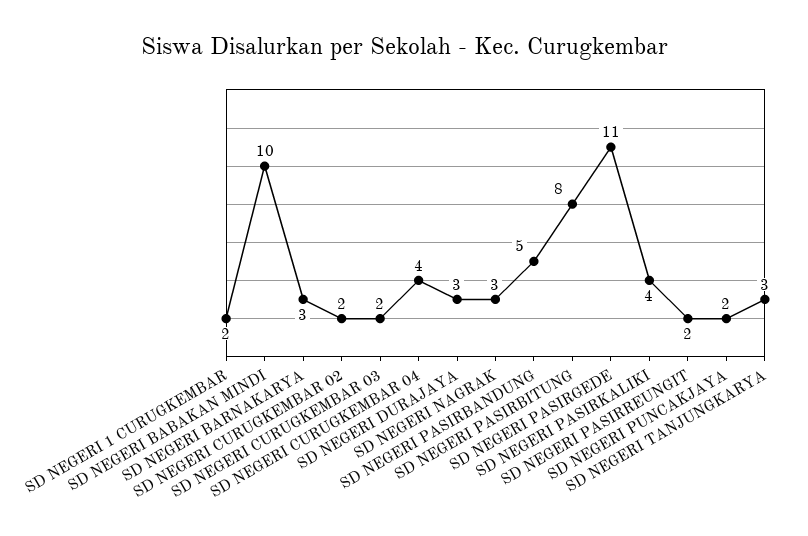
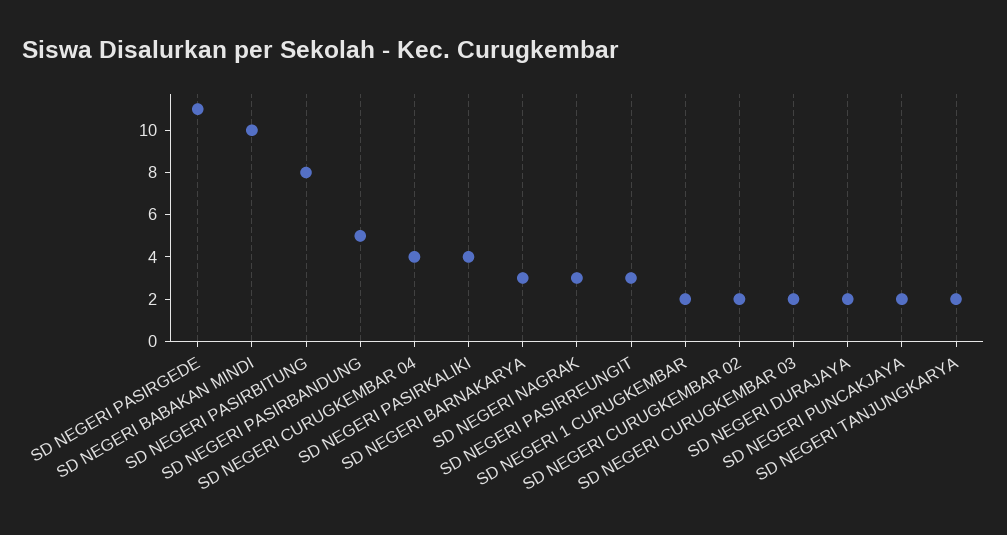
  {
    "SD NEGERI 1 CURUGKEMBAR": 2,
    "SD NEGERI BABAKAN MINDI": 10,
    "SD NEGERI BARNAKARYA": 3,
    "SD NEGERI CURUGKEMBAR 02": 2,
    "SD NEGERI CURUGKEMBAR 03": 2,
    "SD NEGERI CURUGKEMBAR 04": 4,
-   "SD NEGERI DURAJAYA": 3,
+   "SD NEGERI DURAJAYA": 2,
    "SD NEGERI NAGRAK": 3,
    "SD NEGERI PASIRBANDUNG": 5,
    "SD NEGERI PASIRBITUNG": 8,
    "SD NEGERI PASIRGEDE": 11,
    "SD NEGERI PASIRKALIKI": 4,
-   "SD NEGERI PASIRREUNGIT": 2,
+   "SD NEGERI PASIRREUNGIT": 3,
    "SD NEGERI PUNCAKJAYA": 2,
-   "SD NEGERI TANJUNGKARYA": 3
+   "SD NEGERI TANJUNGKARYA": 2
  }

